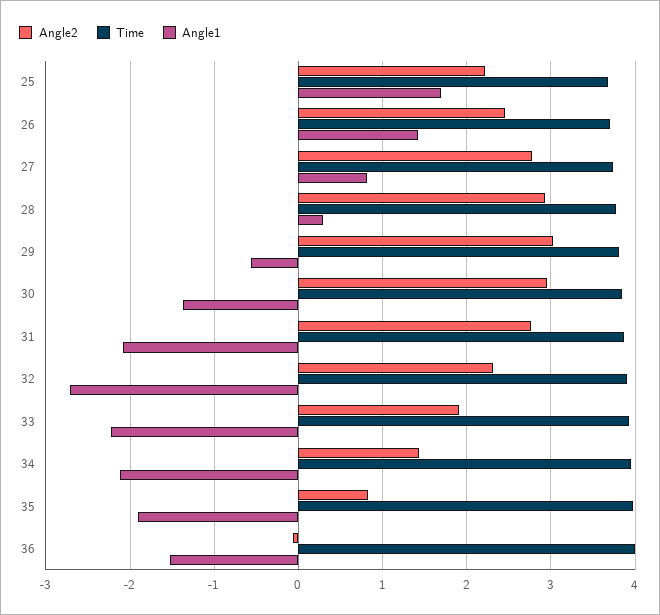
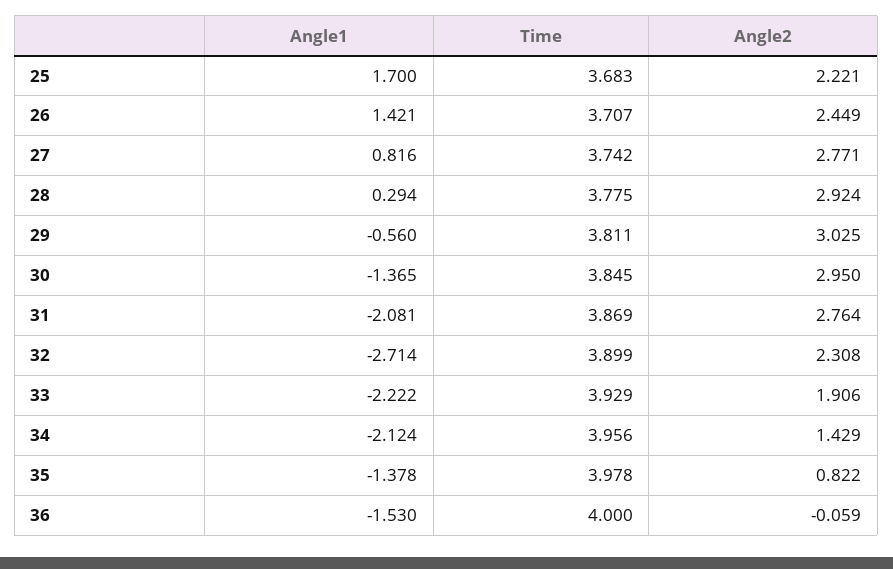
  {
    "Angle2": {
      "25": 2.221,
      "26": 2.449,
      "27": 2.771,
      "28": 2.924,
      "29": 3.025,
      "30": 2.95,
      "31": 2.764,
      "32": 2.308,
      "33": 1.906,
      "34": 1.429,
      "35": 0.822,
      "36": -0.059
    },
    "Time": {
      "25": 3.683,
      "26": 3.707,
      "27": 3.742,
      "28": 3.775,
      "29": 3.811,
      "30": 3.845,
      "31": 3.869,
      "32": 3.899,
      "33": 3.929,
      "34": 3.956,
      "35": 3.978,
      "36": 4
    },
    "Angle1": {
      "25": 1.7,
      "26": 1.421,
      "27": 0.816,
      "28": 0.294,
      "29": -0.56,
      "30": -1.365,
      "31": -2.081,
      "32": -2.714,
      "33": -2.222,
      "34": -2.124,
-     "35": -1.9,
+     "35": -1.378,
      "36": -1.53
    }
  }

